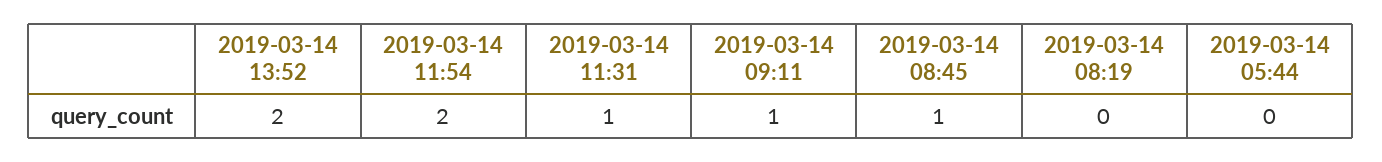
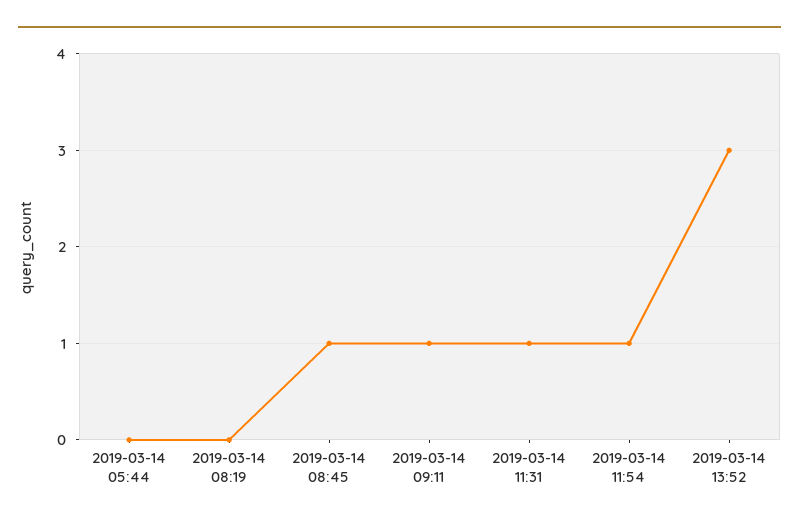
  {
-   "2019-03-14 13:52": 2,
+   "2019-03-14 13:52": 3,
-   "2019-03-14 11:54": 2,
+   "2019-03-14 11:54": 1,
    "2019-03-14 11:31": 1,
    "2019-03-14 09:11": 1,
    "2019-03-14 08:45": 1,
    "2019-03-14 08:19": 0,
    "2019-03-14 05:44": 0
  }

